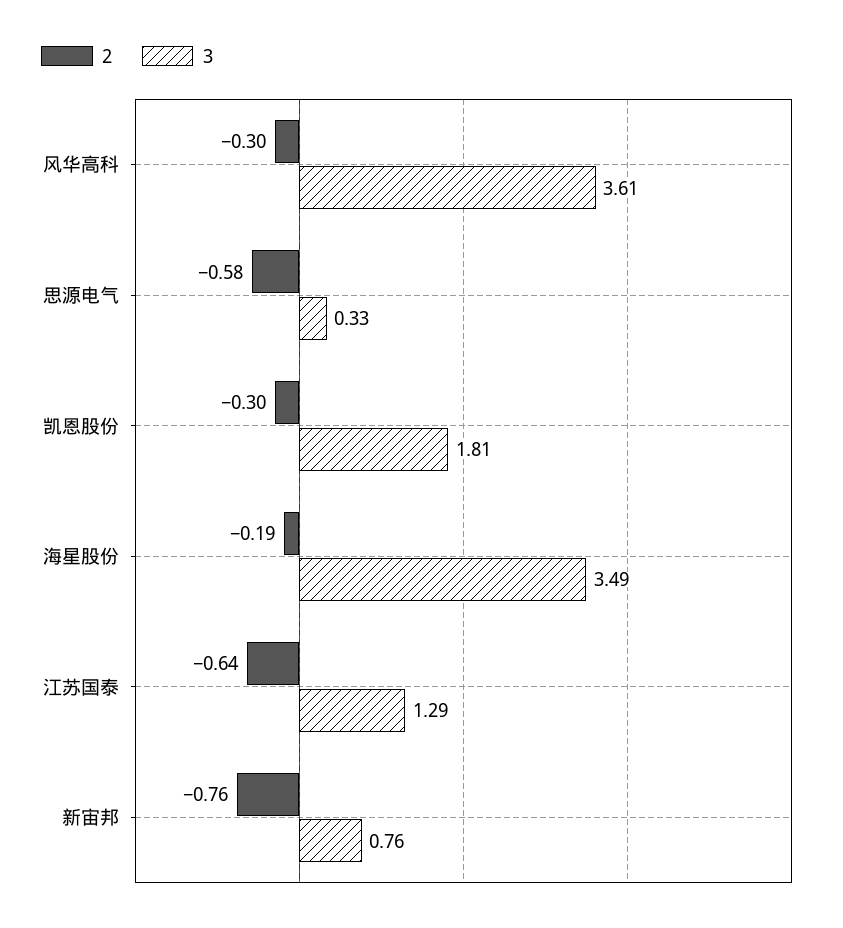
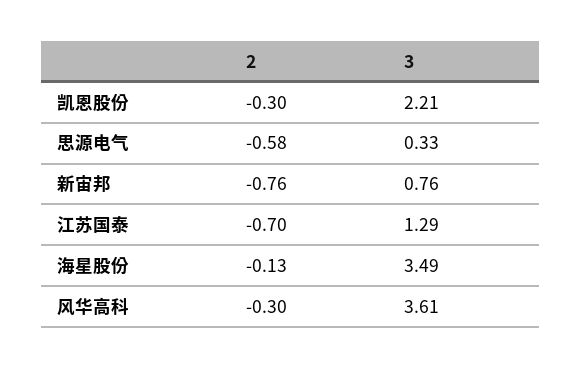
  {
    "2": {
      "风华高科": -0.3,
      "思源电气": -0.58,
      "凯恩股份": -0.3,
-     "海星股份": -0.19,
+     "海星股份": -0.13,
-     "江苏国泰": -0.64,
+     "江苏国泰": -0.7,
      "新宙邦": -0.76
    },
    "3": {
      "风华高科": 3.61,
      "思源电气": 0.33,
-     "凯恩股份": 1.81,
+     "凯恩股份": 2.21,
      "海星股份": 3.49,
      "江苏国泰": 1.29,
      "新宙邦": 0.76
    }
  }

